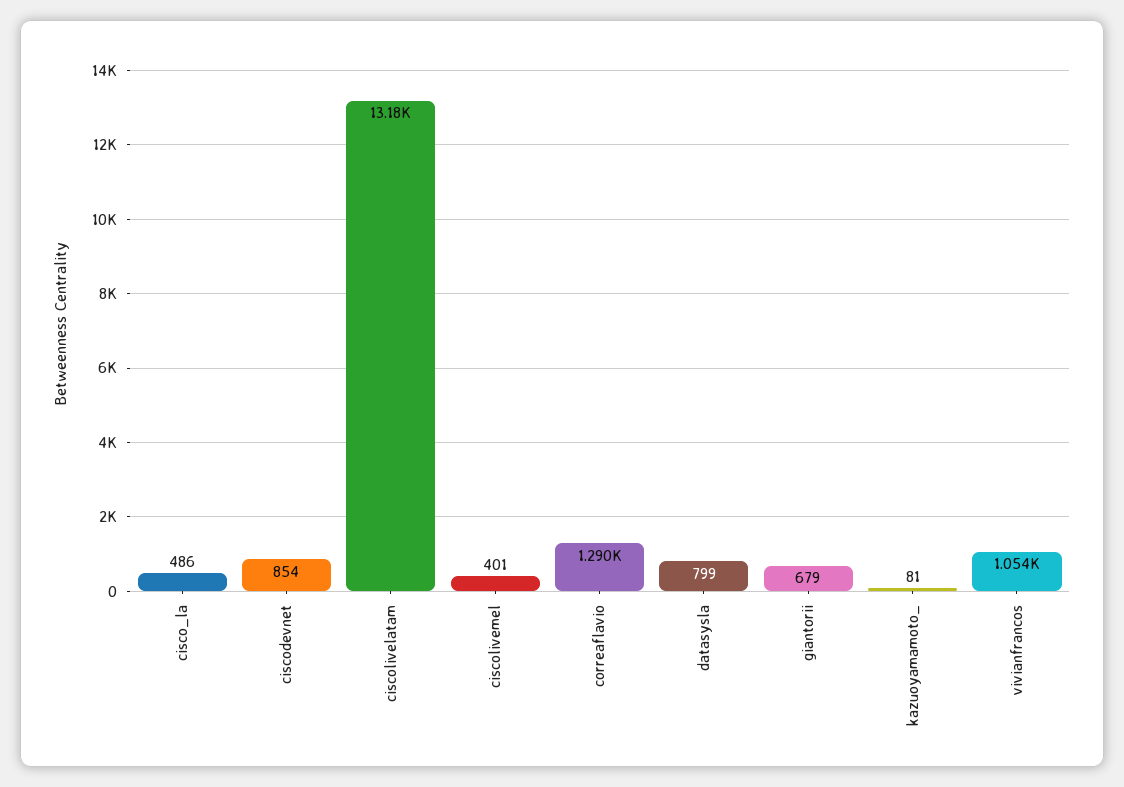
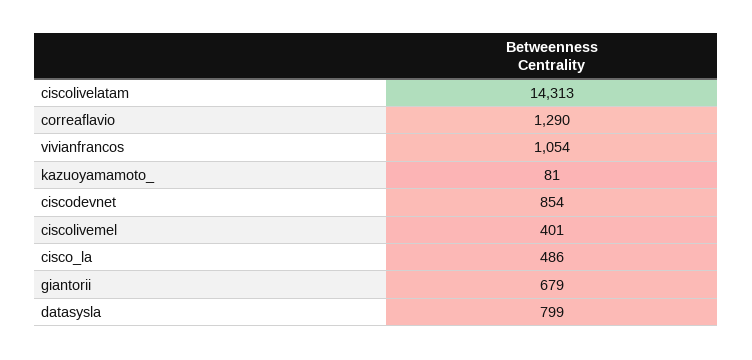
  {
    "cisco_la": 486,
    "ciscodevnet": 854,
-   "ciscolivelatam": 13180,
+   "ciscolivelatam": 14313,
    "ciscolivemel": 401,
    "correaflavio": 1290,
    "datasysla": 799,
    "giantorii": 679,
    "kazuoyamamoto_": 81,
    "vivianfrancos": 1054
  }

